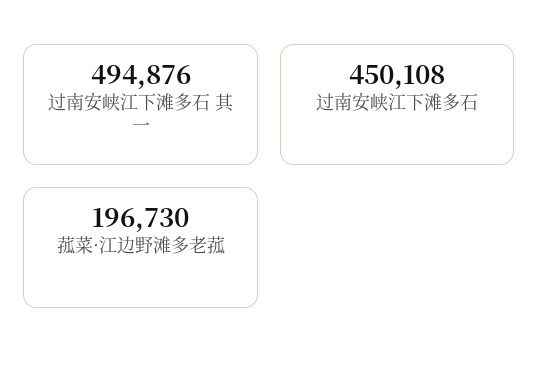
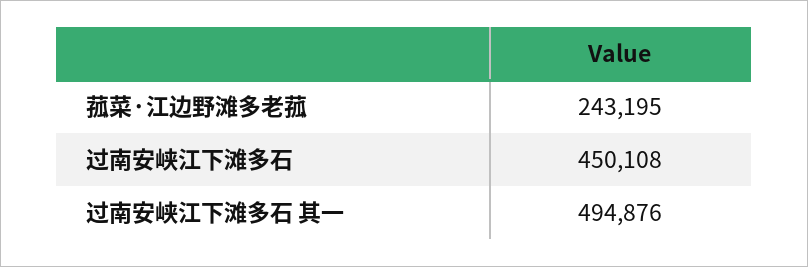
  {
    "过南安峡江下滩多石 其一": 494876,
    "过南安峡江下滩多石": 450108,
-   "菰菜·江边野滩多老菰": 196730
+   "菰菜·江边野滩多老菰": 243195
  }

